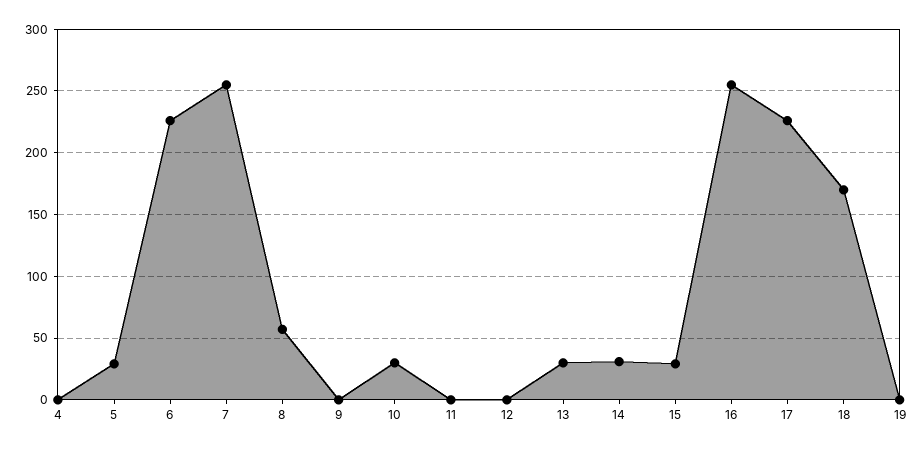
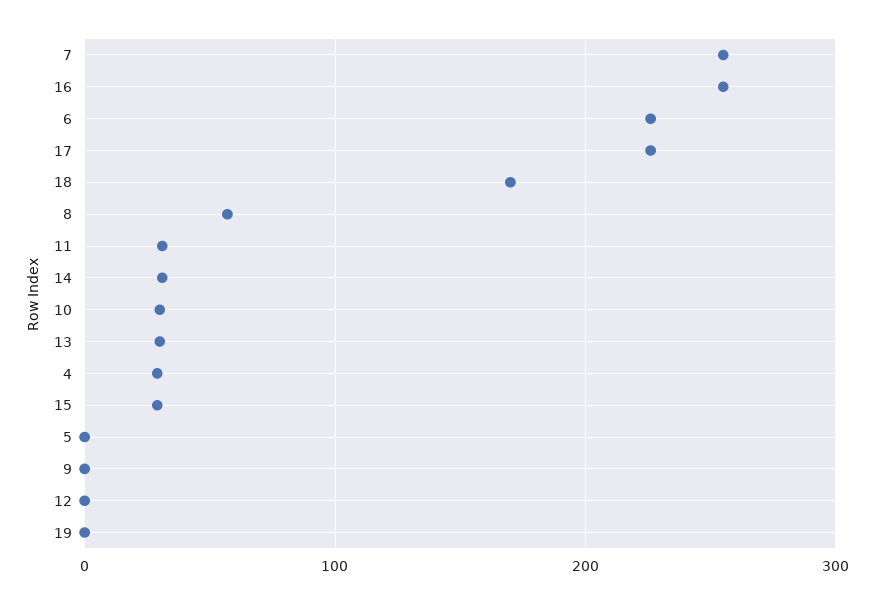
  {
-   "4": 0,
+   "4": 30,
-   "5": 30,
+   "5": 0,
    "6": 225,
    "7": 255,
    "8": 55,
    "9": 0,
    "10": 30,
-   "11": 0,
+   "11": 30,
    "12": 0,
    "13": 30,
    "14": 30,
    "15": 30,
    "16": 255,
    "17": 225,
    "18": 170,
    "19": 0
  }

